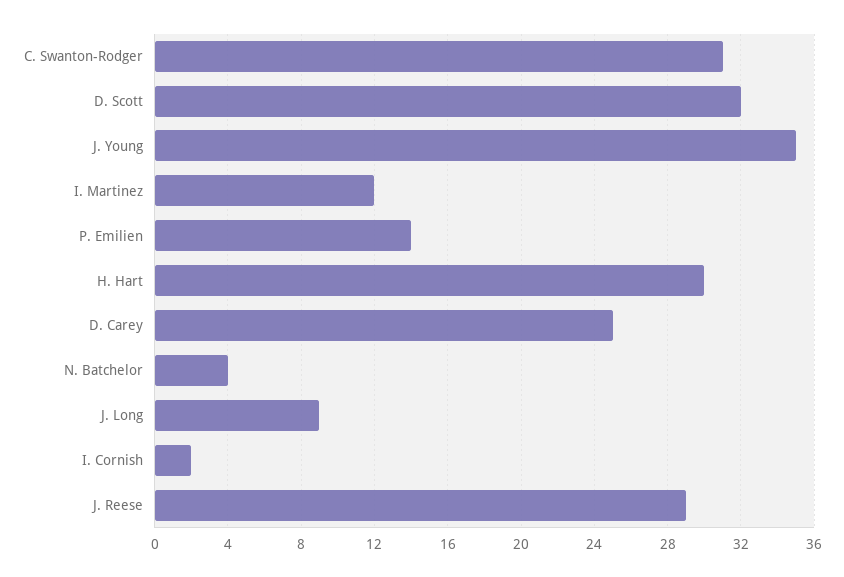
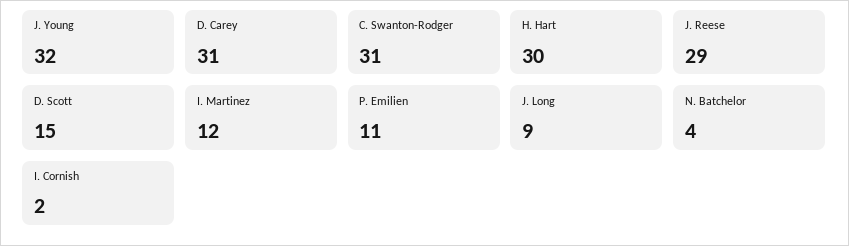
  {
    "C. Swanton-Rodger": 31,
-   "D. Scott": 32,
+   "D. Scott": 15,
-   "J. Young": 35,
+   "J. Young": 32,
    "I. Martinez": 12,
-   "P. Emilien": 14,
+   "P. Emilien": 11,
    "H. Hart": 30,
-   "D. Carey": 25,
+   "D. Carey": 31,
    "N. Batchelor": 4,
    "J. Long": 9,
    "I. Cornish": 2,
    "J. Reese": 29
  }

